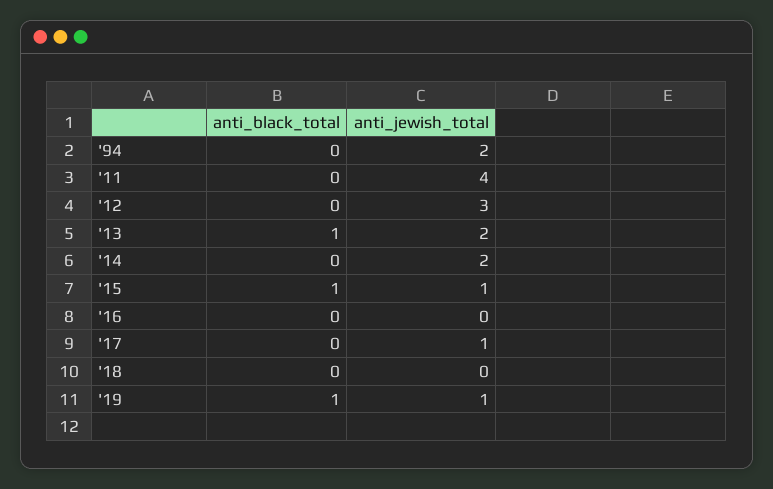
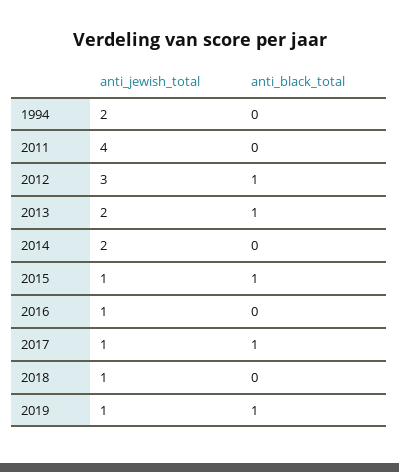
  {
    "anti_black_total": {
      "'94": 0,
      "'11": 0,
-     "'12": 0,
+     "'12": 1,
      "'13": 1,
      "'14": 0,
      "'15": 1,
      "'16": 0,
-     "'17": 0,
+     "'17": 1,
      "'18": 0,
      "'19": 1
    },
    "anti_jewish_total": {
      "'94": 2,
      "'11": 4,
      "'12": 3,
      "'13": 2,
      "'14": 2,
      "'15": 1,
-     "'16": 0,
+     "'16": 1,
      "'17": 1,
-     "'18": 0,
+     "'18": 1,
      "'19": 1
    }
  }

